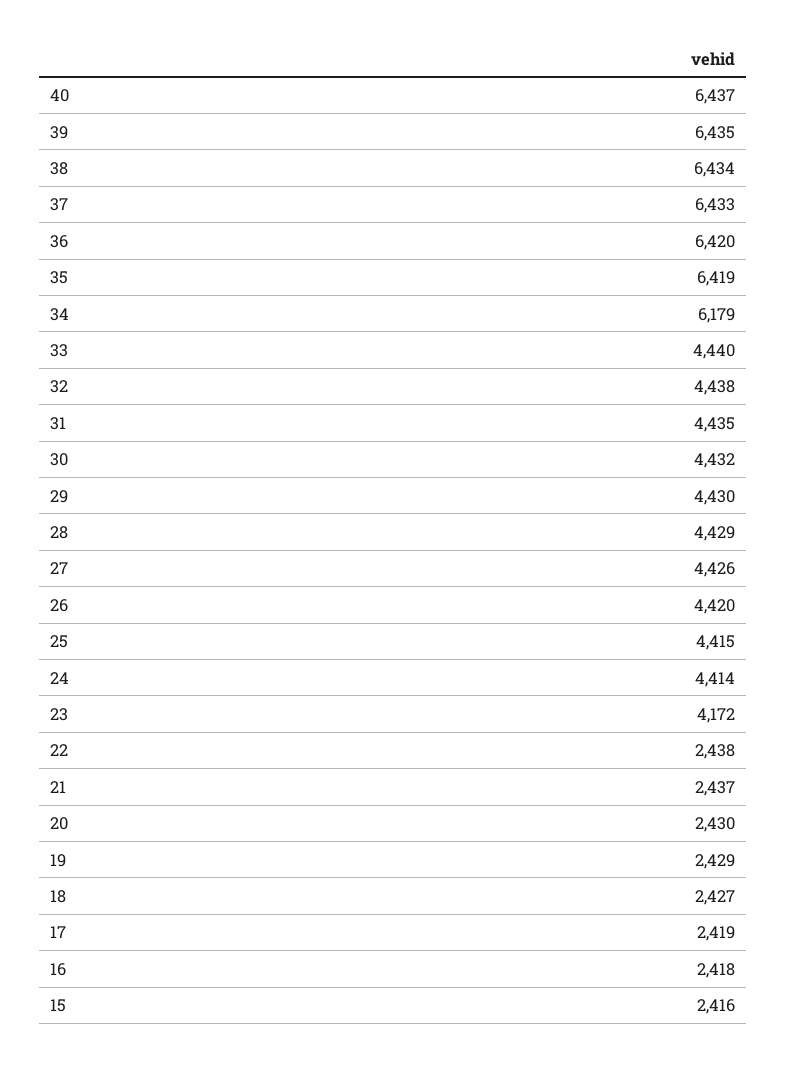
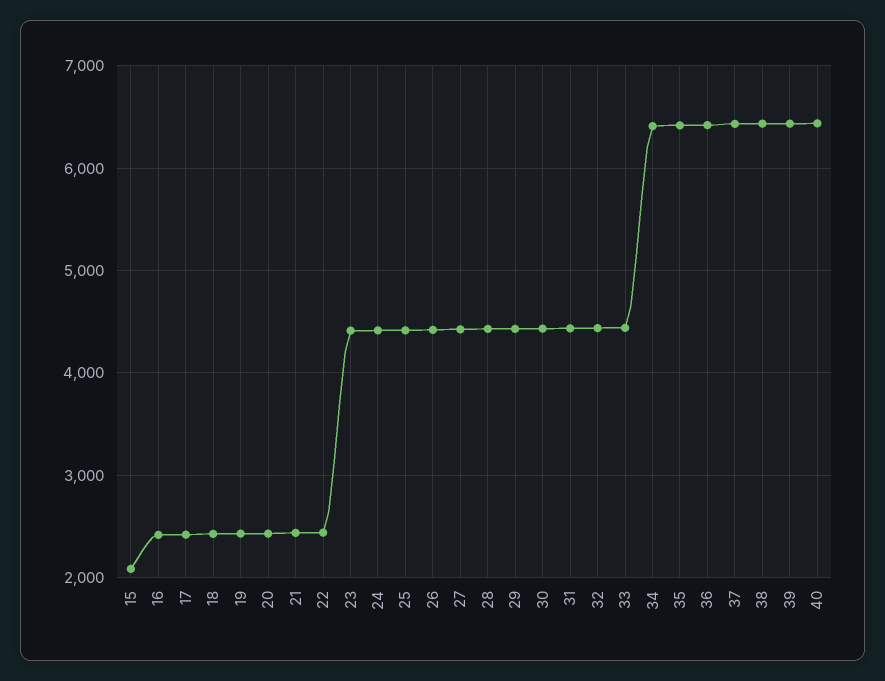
  {
    "40": 6437,
    "39": 6435,
    "38": 6434,
    "37": 6433,
    "36": 6420,
    "35": 6419,
-   "34": 6179,
+   "34": 6400,
    "33": 4440,
    "32": 4438,
    "31": 4435,
    "30": 4432,
    "29": 4430,
    "28": 4429,
    "27": 4426,
    "26": 4420,
    "25": 4415,
    "24": 4414,
-   "23": 4172,
+   "23": 4400,
    "22": 2438,
    "21": 2437,
    "20": 2430,
    "19": 2429,
    "18": 2427,
    "17": 2419,
    "16": 2418,
-   "15": 2416
+   "15": 2100
  }

